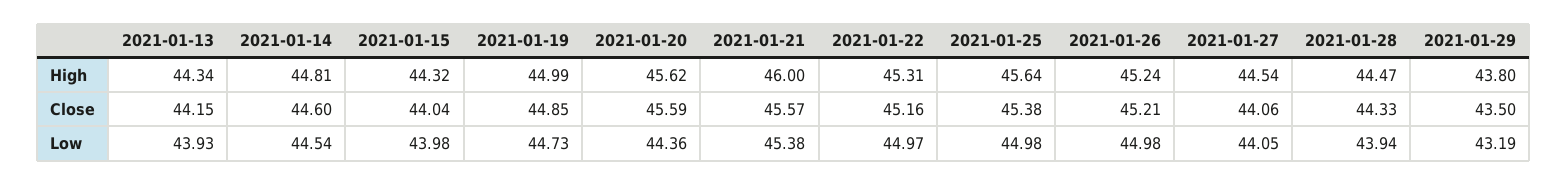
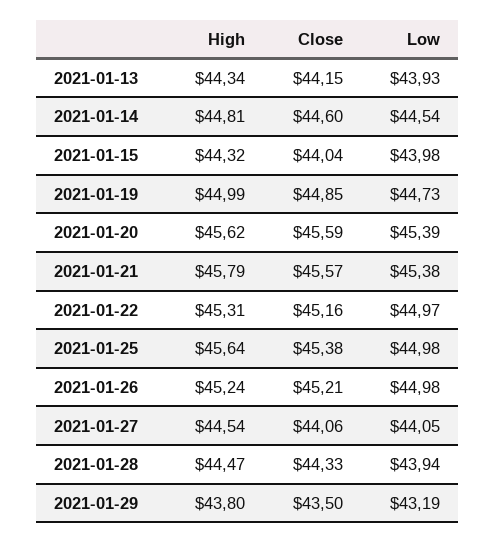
  {
    "2021-01-13": {
      "High": 44.34,
      "Close": 44.15,
      "Low": 43.93
    },
    "2021-01-14": {
      "High": 44.81,
      "Close": 44.6,
      "Low": 44.54
    },
    "2021-01-15": {
      "High": 44.32,
      "Close": 44.04,
      "Low": 43.98
    },
    "2021-01-19": {
      "High": 44.99,
      "Close": 44.85,
      "Low": 44.73
    },
    "2021-01-20": {
      "High": 45.62,
      "Close": 45.59,
-     "Low": 44.36
+     "Low": 45.39
    },
    "2021-01-21": {
-     "High": 46,
+     "High": 45.79,
      "Close": 45.57,
      "Low": 45.38
    },
    "2021-01-22": {
      "High": 45.31,
      "Close": 45.16,
      "Low": 44.97
    },
    "2021-01-25": {
      "High": 45.64,
      "Close": 45.38,
      "Low": 44.98
    },
    "2021-01-26": {
      "High": 45.24,
      "Close": 45.21,
      "Low": 44.98
    },
    "2021-01-27": {
      "High": 44.54,
      "Close": 44.06,
      "Low": 44.05
    },
    "2021-01-28": {
      "High": 44.47,
      "Close": 44.33,
      "Low": 43.94
    },
    "2021-01-29": {
      "High": 43.8,
      "Close": 43.5,
      "Low": 43.19
    }
  }

